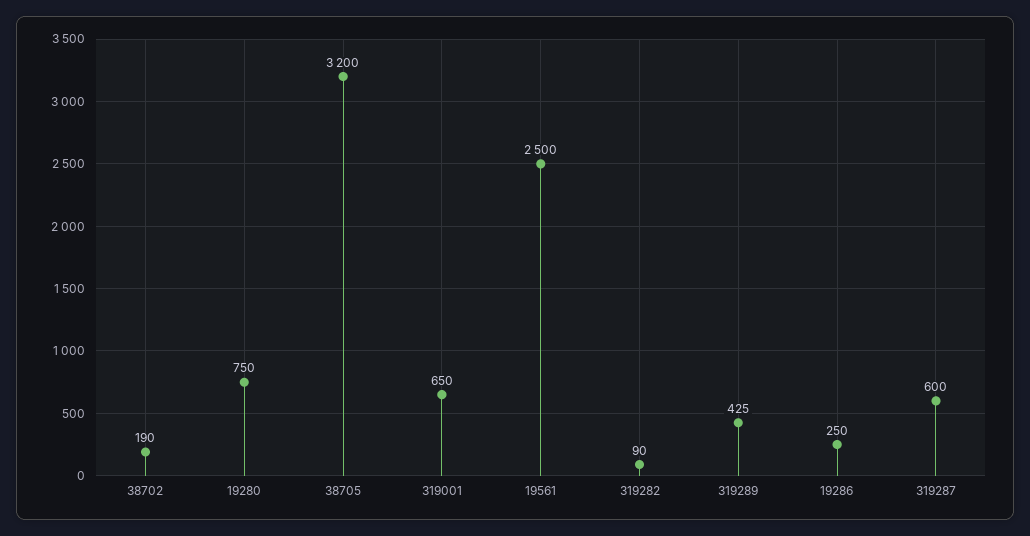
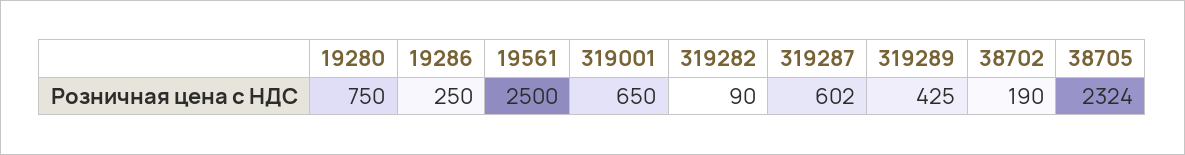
  {
    "38702": 190,
    "19280": 750,
-   "38705": 3200,
+   "38705": 2324,
    "319001": 650,
    "19561": 2500,
    "319282": 90,
    "319289": 425,
    "19286": 250,
-   "319287": 600
+   "319287": 602
  }

